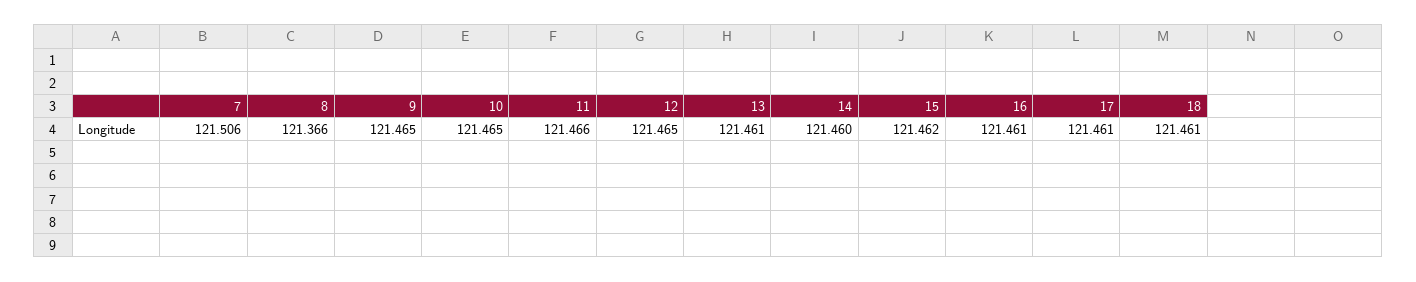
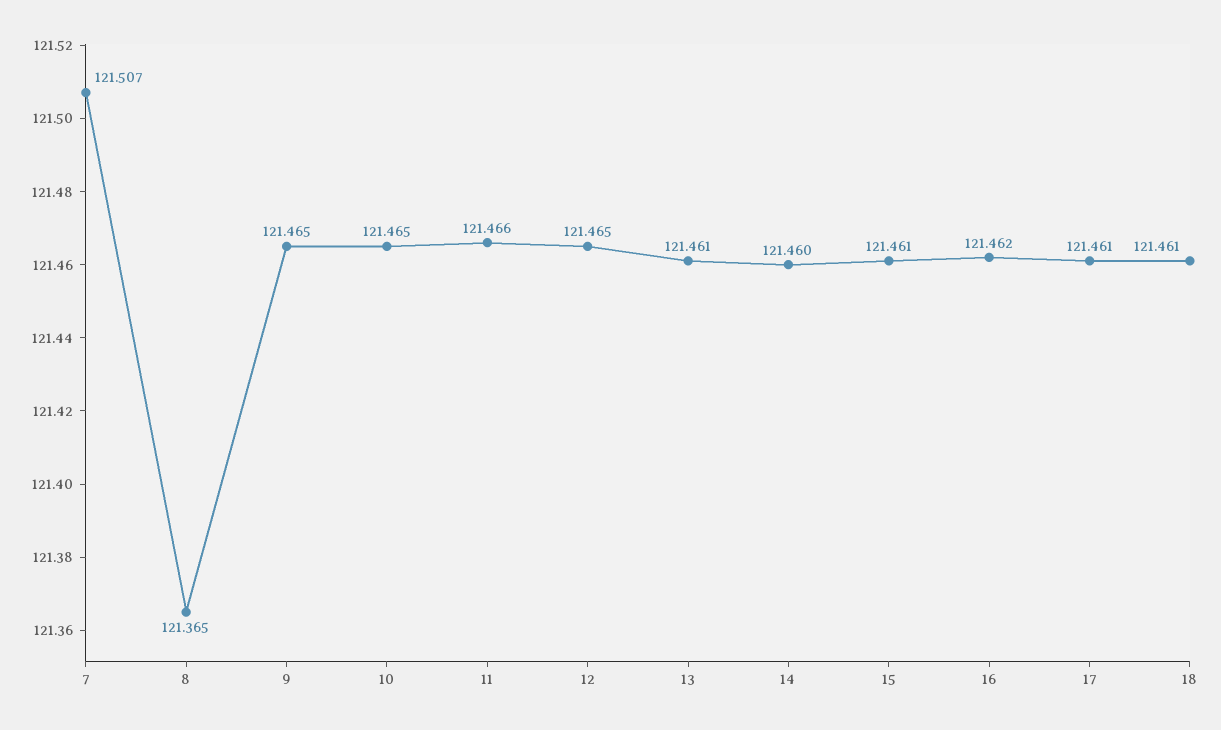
  {
-   "7": 121.506,
+   "7": 121.507,
-   "8": 121.366,
+   "8": 121.365,
    "9": 121.465,
    "10": 121.465,
    "11": 121.466,
    "12": 121.465,
    "13": 121.461,
    "14": 121.46,
-   "15": 121.462,
+   "15": 121.461,
-   "16": 121.461,
+   "16": 121.462,
    "17": 121.461,
    "18": 121.461
  }

